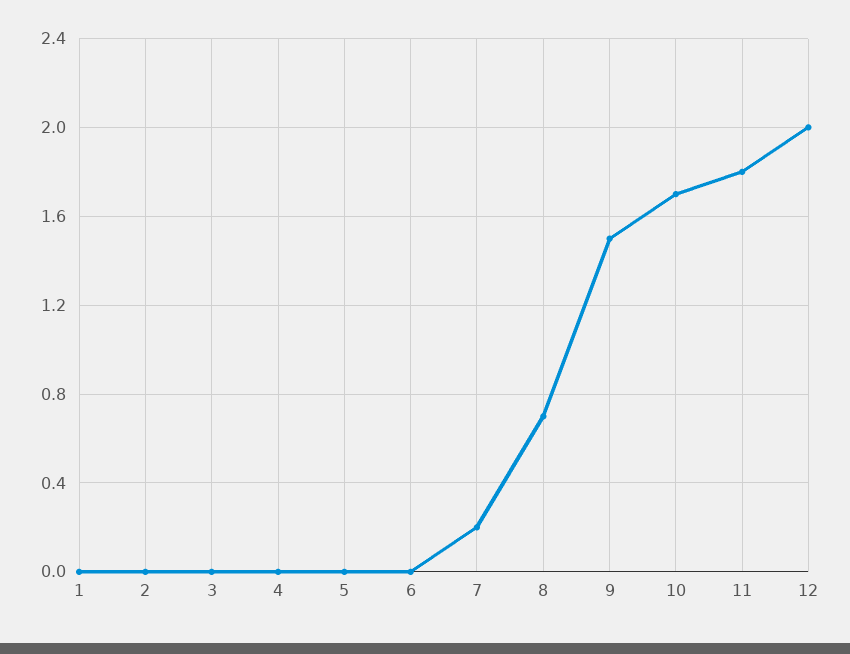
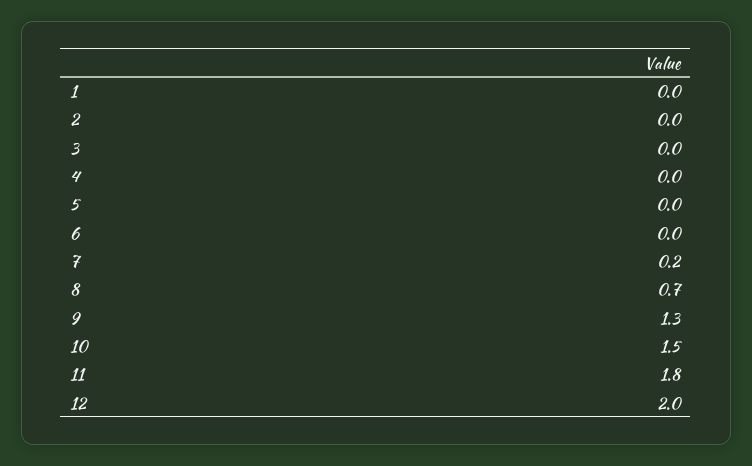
  {
    "1": 0,
    "2": 0,
    "3": 0,
    "4": 0,
    "5": 0,
    "6": 0,
    "7": 0.2,
    "8": 0.7,
-   "9": 1.5,
+   "9": 1.3,
-   "10": 1.7,
+   "10": 1.5,
    "11": 1.8,
    "12": 2
  }

